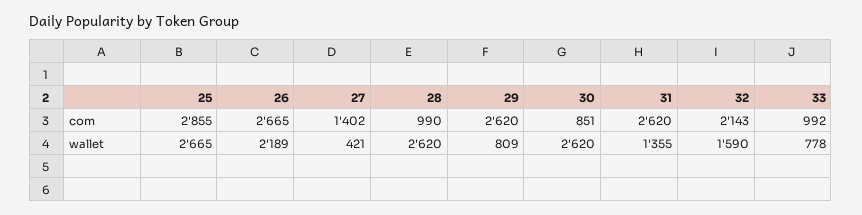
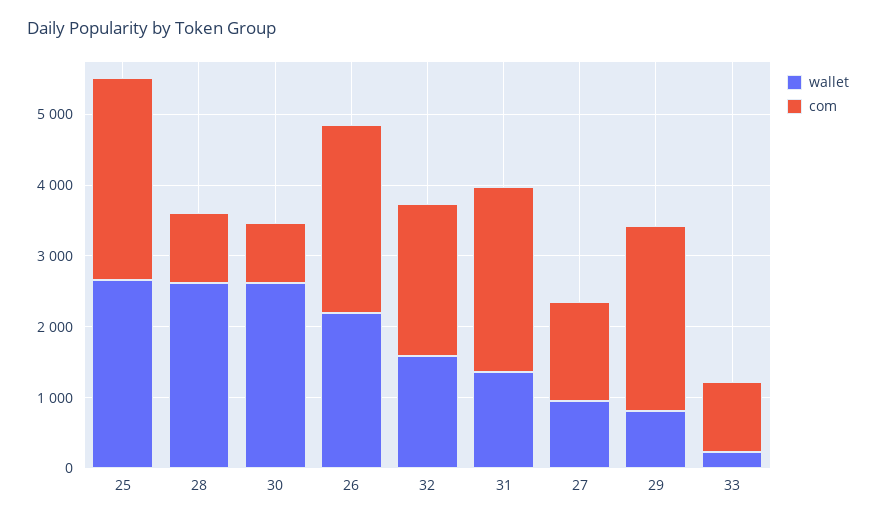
  {
    "com": {
      "25": 2855,
      "26": 2665,
      "27": 1402,
      "28": 990,
      "29": 2620,
      "30": 851,
      "31": 2620,
      "32": 2143,
      "33": 992
    },
    "wallet": {
      "25": 2665,
      "26": 2189,
-     "27": 421,
+     "27": 1000,
      "28": 2620,
      "29": 809,
      "30": 2620,
      "31": 1355,
      "32": 1590,
-     "33": 778
+     "33": 200
    }
  }

